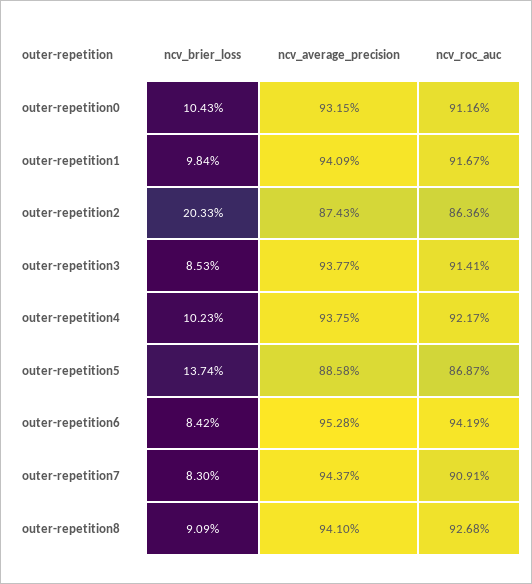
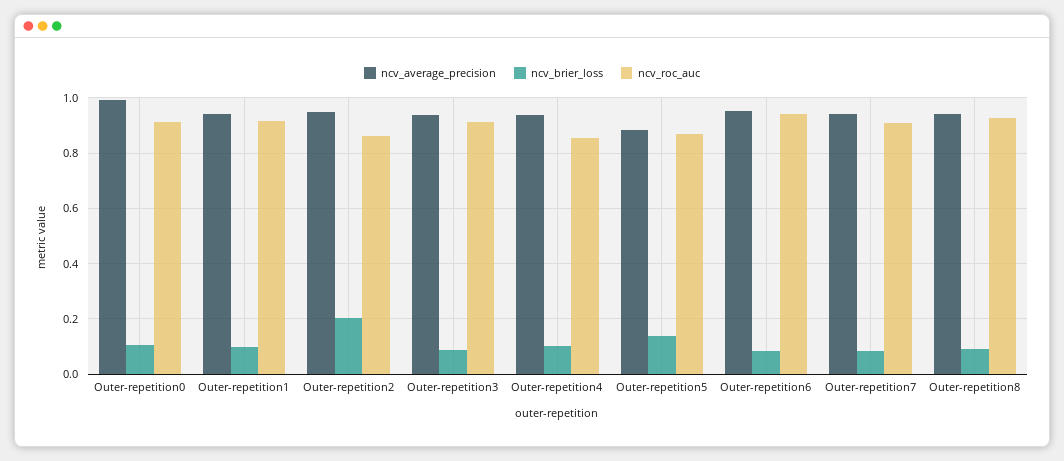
  {
    "ncv_brier_loss": {
      "outer-repetition0": 0.1043,
      "outer-repetition1": 0.0984,
      "outer-repetition2": 0.2033,
      "outer-repetition3": 0.0853,
      "outer-repetition4": 0.1023,
      "outer-repetition5": 0.1374,
      "outer-repetition6": 0.0842,
      "outer-repetition7": 0.083,
      "outer-repetition8": 0.0909
    },
    "ncv_average_precision": {
-     "outer-repetition0": 0.9315,
+     "outer-repetition0": 1,
      "outer-repetition1": 0.9409,
-     "outer-repetition2": 0.8743,
+     "outer-repetition2": 0.95,
      "outer-repetition3": 0.9377,
      "outer-repetition4": 0.9375,
      "outer-repetition5": 0.8858,
      "outer-repetition6": 0.9528,
      "outer-repetition7": 0.9437,
      "outer-repetition8": 0.941
    },
    "ncv_roc_auc": {
      "outer-repetition0": 0.9116,
      "outer-repetition1": 0.9167,
      "outer-repetition2": 0.8636,
      "outer-repetition3": 0.9141,
-     "outer-repetition4": 0.9217,
+     "outer-repetition4": 0.85,
      "outer-repetition5": 0.8687,
      "outer-repetition6": 0.9419,
      "outer-repetition7": 0.9091,
      "outer-repetition8": 0.9268
    }
  }

